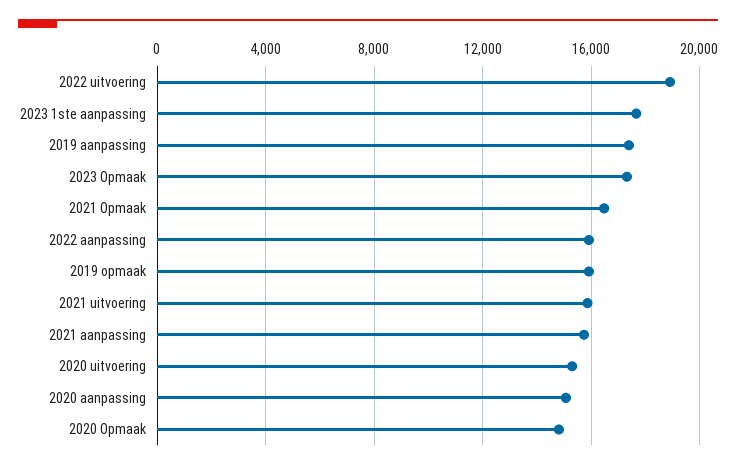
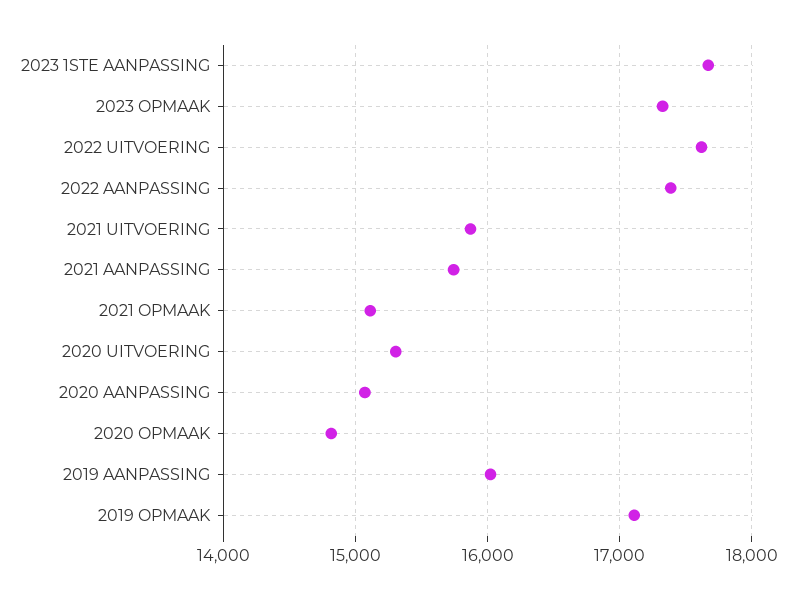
  {
-   "2022 uitvoering": 19000,
+   "2022 uitvoering": 17600,
    "2023 1ste aanpassing": 17700,
-   "2019 aanpassing": 17500,
+   "2019 aanpassing": 16000,
    "2023 Opmaak": 17300,
-   "2021 Opmaak": 16500,
+   "2021 Opmaak": 15100,
-   "2022 aanpassing": 16000,
+   "2022 aanpassing": 17400,
-   "2019 opmaak": 16000,
+   "2019 opmaak": 17100,
    "2021 uitvoering": 15900,
    "2021 aanpassing": 15700,
    "2020 uitvoering": 15300,
    "2020 aanpassing": 15100,
    "2020 Opmaak": 14800
  }

